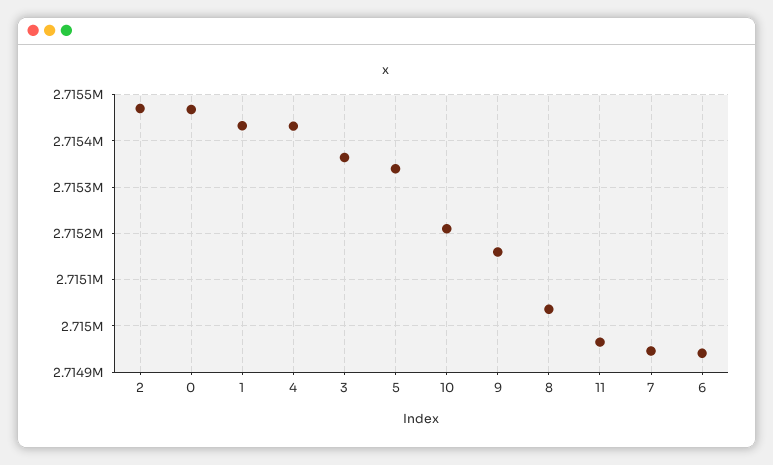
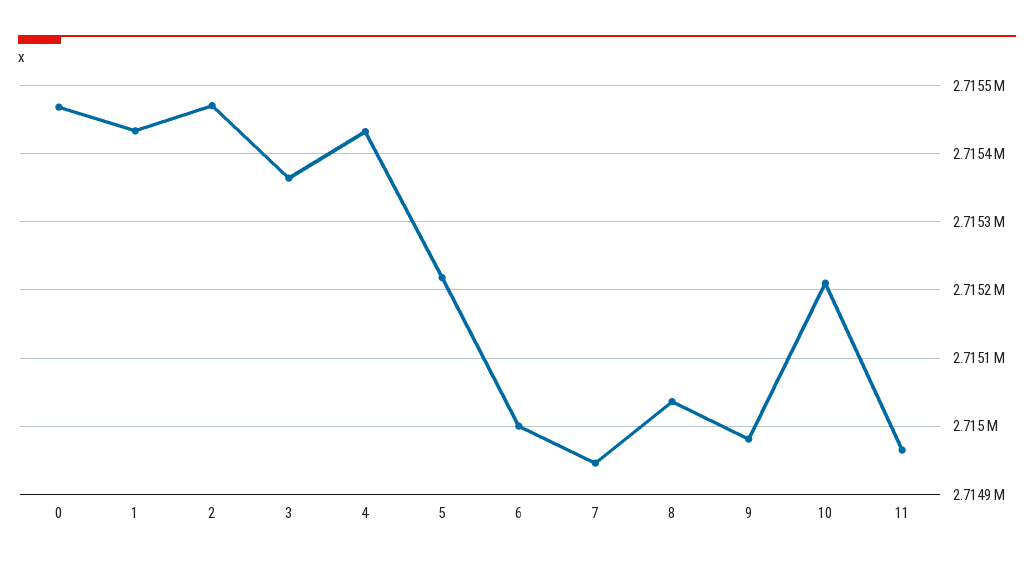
  {
    "2": 2715470,
    "0": 2715470,
    "1": 2715430,
    "4": 2715430,
    "3": 2715360,
-   "5": 2715340,
+   "5": 2715220,
    "10": 2715210,
-   "9": 2715160,
+   "9": 2714980,
    "8": 2715040,
    "11": 2714970,
    "7": 2714950,
-   "6": 2714940
+   "6": 2715000
  }

